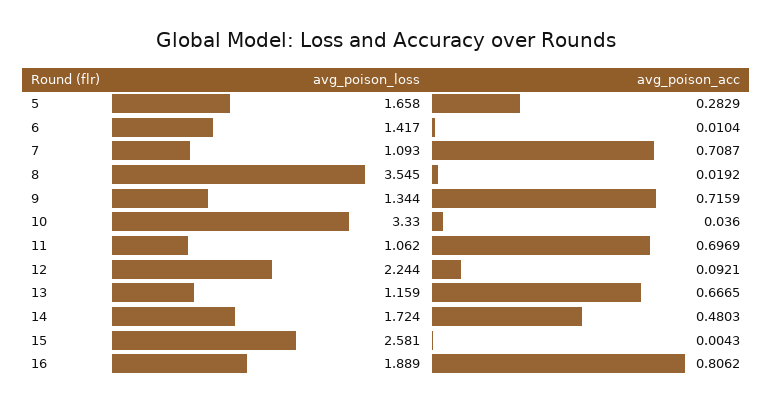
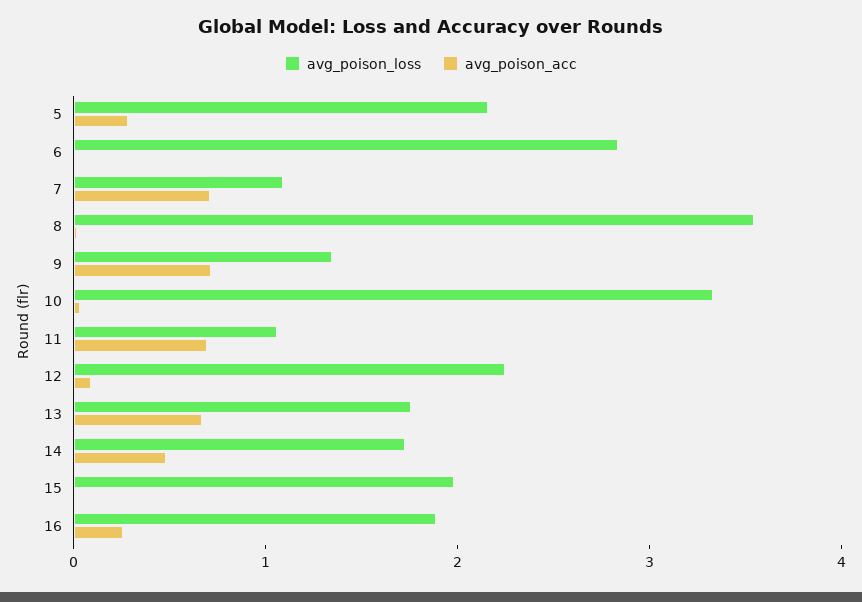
  {
    "avg_poison_loss": {
-     "5": 1.658,
+     "5": 2.2,
-     "6": 1.417,
+     "6": 2.8,
      "7": 1.093,
      "8": 3.545,
      "9": 1.344,
      "10": 3.33,
      "11": 1.062,
      "12": 2.244,
-     "13": 1.159,
+     "13": 1.8,
      "14": 1.724,
-     "15": 2.581,
+     "15": 2,
      "16": 1.889
    },
    "avg_poison_acc": {
      "5": 0.2829,
      "6": 0.0104,
      "7": 0.7087,
      "8": 0.0192,
      "9": 0.7159,
      "10": 0.036,
      "11": 0.6969,
      "12": 0.0921,
      "13": 0.6665,
      "14": 0.4803,
      "15": 0.0043,
-     "16": 0.8062
+     "16": 0.2
    }
  }

